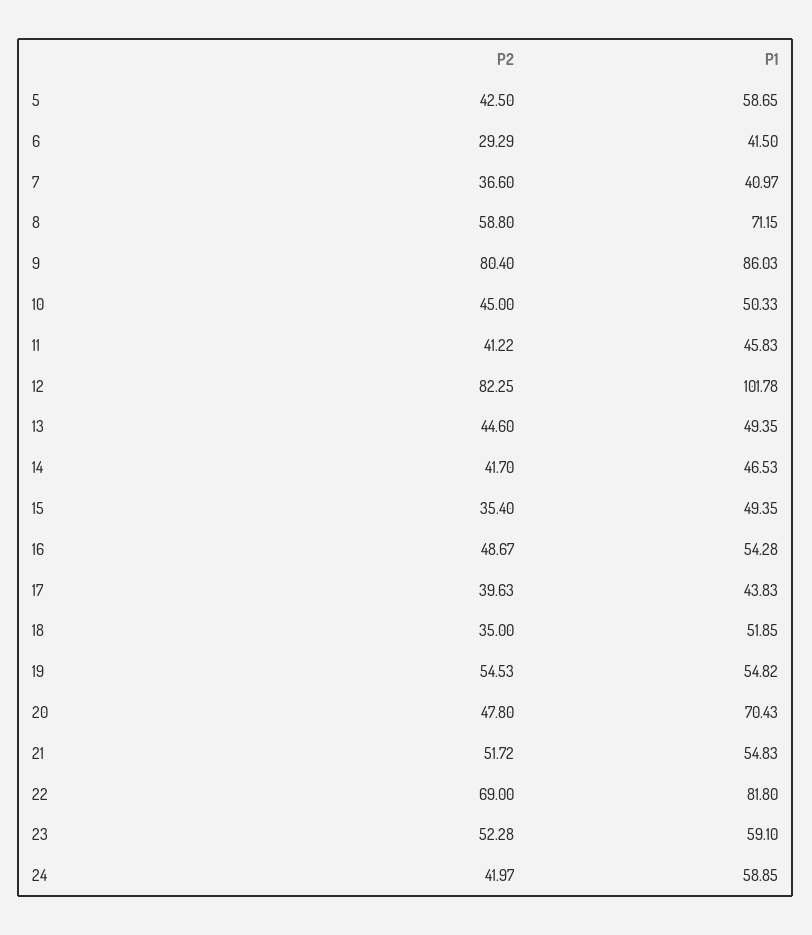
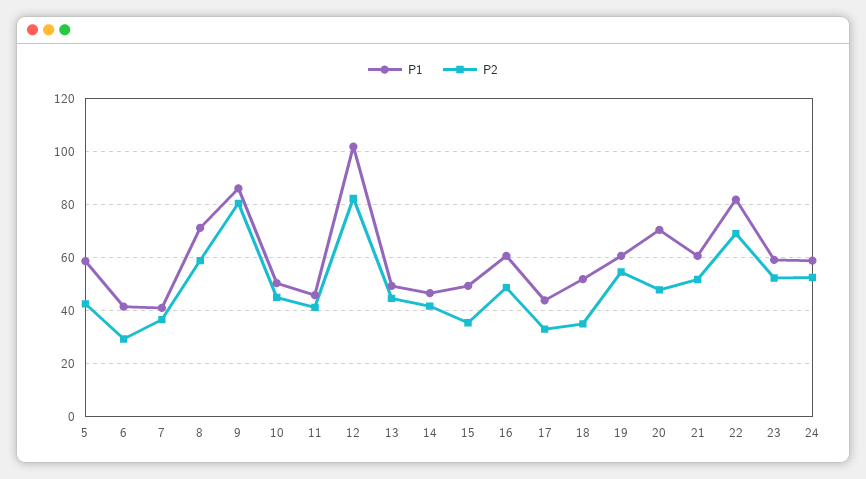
  {
    "P2": {
      "5": 42.5,
      "6": 29.29,
      "7": 36.6,
      "8": 58.8,
      "9": 80.4,
      "10": 45,
      "11": 41.22,
      "12": 82.25,
      "13": 44.6,
      "14": 41.7,
      "15": 35.4,
      "16": 48.67,
-     "17": 39.63,
+     "17": 32.5,
      "18": 35,
      "19": 54.53,
      "20": 47.8,
      "21": 51.72,
      "22": 69,
      "23": 52.28,
-     "24": 41.97
+     "24": 52.5
    },
    "P1": {
      "5": 58.65,
      "6": 41.5,
      "7": 40.97,
      "8": 71.15,
      "9": 86.03,
      "10": 50.33,
      "11": 45.83,
      "12": 101.78,
      "13": 49.35,
      "14": 46.53,
      "15": 49.35,
-     "16": 54.28,
+     "16": 60,
      "17": 43.83,
      "18": 51.85,
-     "19": 54.82,
+     "19": 60,
      "20": 70.43,
-     "21": 54.83,
+     "21": 60,
      "22": 81.8,
      "23": 59.1,
      "24": 58.85
    }
  }

